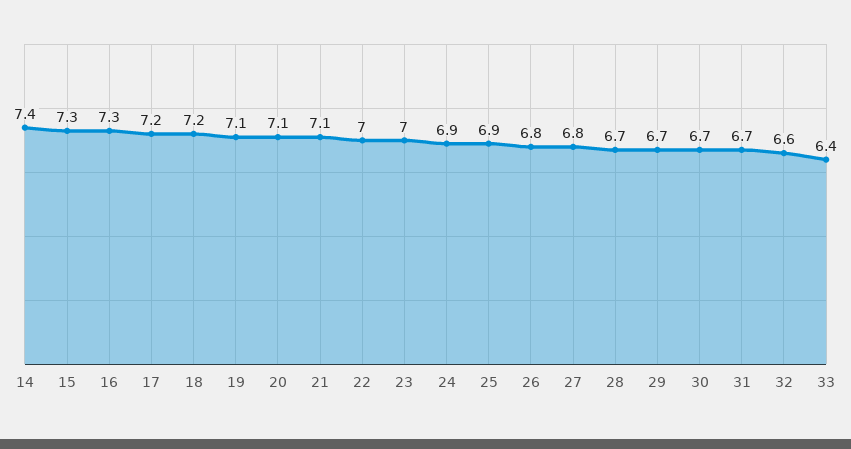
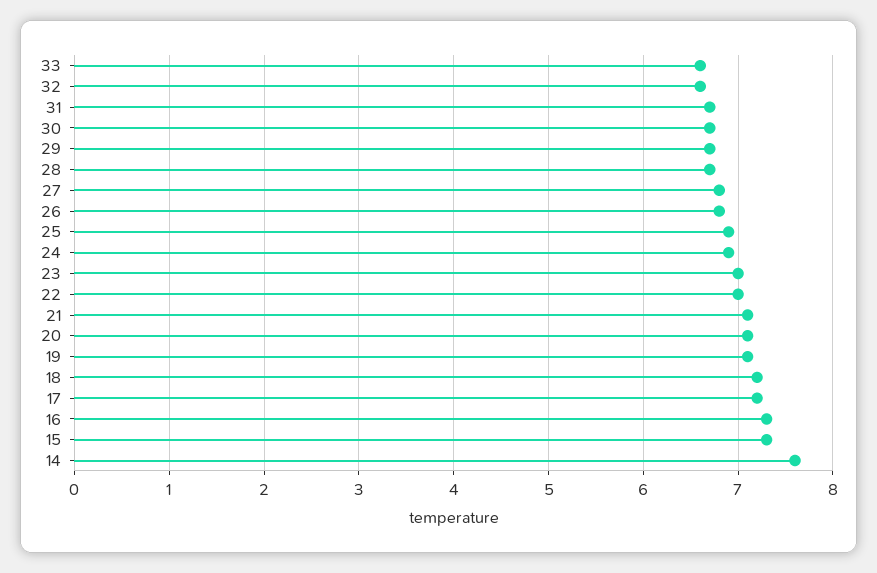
  {
-   "14": 7.4,
+   "14": 7.6,
    "15": 7.3,
    "16": 7.3,
    "17": 7.2,
    "18": 7.2,
    "19": 7.1,
    "20": 7.1,
    "21": 7.1,
    "22": 7,
    "23": 7,
    "24": 6.9,
    "25": 6.9,
    "26": 6.8,
    "27": 6.8,
    "28": 6.7,
    "29": 6.7,
    "30": 6.7,
    "31": 6.7,
    "32": 6.6,
-   "33": 6.4
+   "33": 6.6
  }

